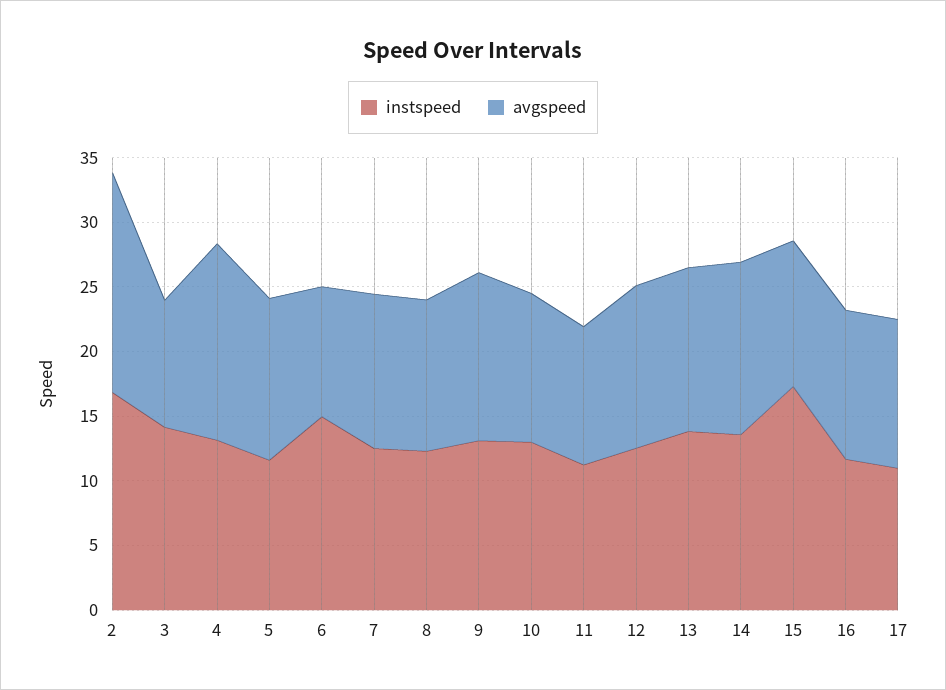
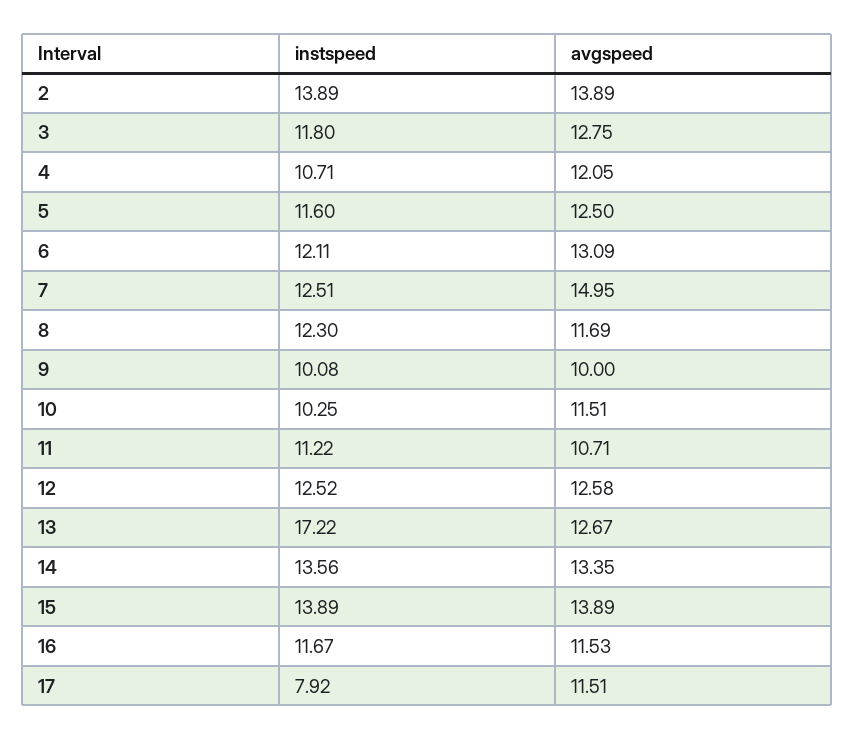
  {
    "instspeed": {
-     "2": 17,
+     "2": 13.89,
-     "3": 14,
+     "3": 11.8,
-     "4": 13,
+     "4": 10.71,
      "5": 11.6,
-     "6": 15,
+     "6": 12.11,
      "7": 12.51,
      "8": 12.3,
-     "9": 13,
+     "9": 10.08,
-     "10": 13,
+     "10": 10.25,
      "11": 11.22,
      "12": 12.52,
-     "13": 14,
+     "13": 17.22,
      "14": 13.56,
-     "15": 17,
+     "15": 13.89,
      "16": 11.67,
-     "17": 11
+     "17": 7.92
    },
    "avgspeed": {
-     "2": 17,
+     "2": 13.89,
-     "3": 10,
+     "3": 12.75,
-     "4": 15,
+     "4": 12.05,
      "5": 12.5,
-     "6": 10,
+     "6": 13.09,
-     "7": 12,
+     "7": 14.95,
      "8": 11.69,
-     "9": 13,
+     "9": 10,
      "10": 11.51,
      "11": 10.71,
      "12": 12.58,
      "13": 12.67,
      "14": 13.35,
-     "15": 11,
+     "15": 13.89,
      "16": 11.53,
      "17": 11.51
    }
  }

